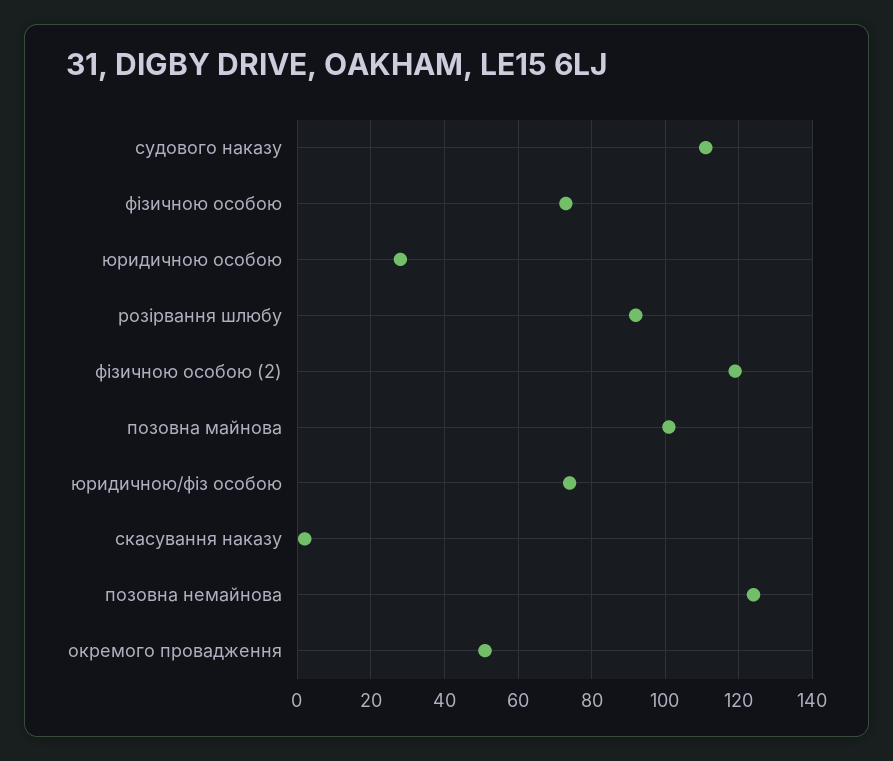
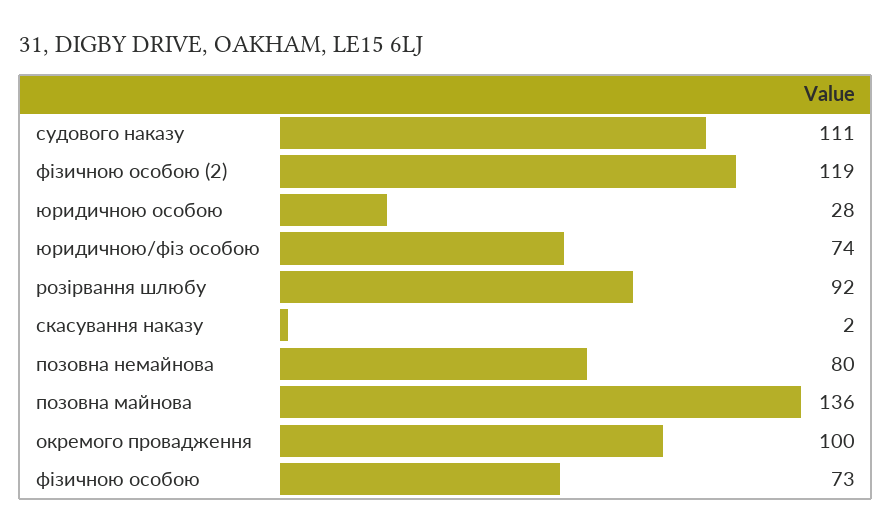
  {
    "судового наказу": 111,
    "фізичною особою": 73,
    "юридичною особою": 28,
    "розірвання шлюбу": 92,
    "фізичною особою (2)": 119,
-   "позовна майнова": 100,
+   "позовна майнова": 136,
    "юридичною/фіз особою": 74,
    "скасування наказу": 2,
-   "позовна немайнова": 125,
+   "позовна немайнова": 80,
-   "окремого провадження": 50
+   "окремого провадження": 100
  }

